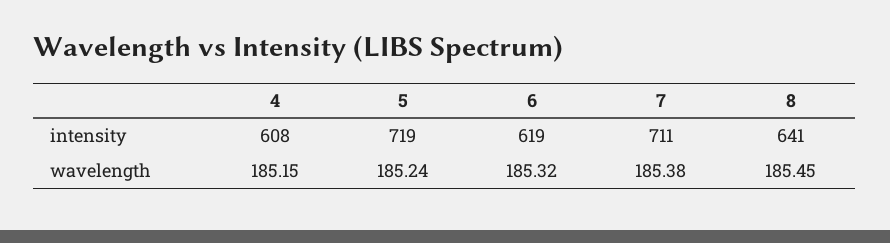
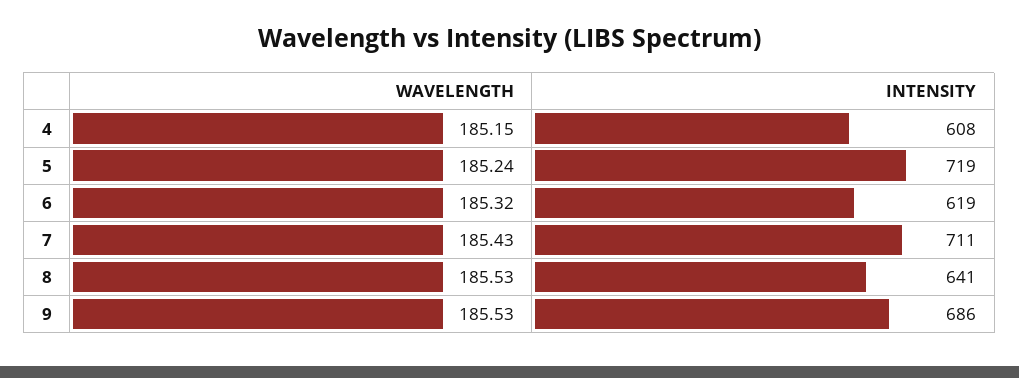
  {
    "4": {
      "intensity": 608,
      "wavelength": 185.15
    },
    "5": {
      "intensity": 719,
      "wavelength": 185.24
    },
    "6": {
      "intensity": 619,
      "wavelength": 185.32
    },
    "7": {
      "intensity": 711,
-     "wavelength": 185.38
+     "wavelength": 185.43
    },
    "8": {
      "intensity": 641,
-     "wavelength": 185.45
+     "wavelength": 185.53
-   }
+   },
+   "9": {
+     "wavelength": 185.53,
+     "intensity": 686
+   }
  }

